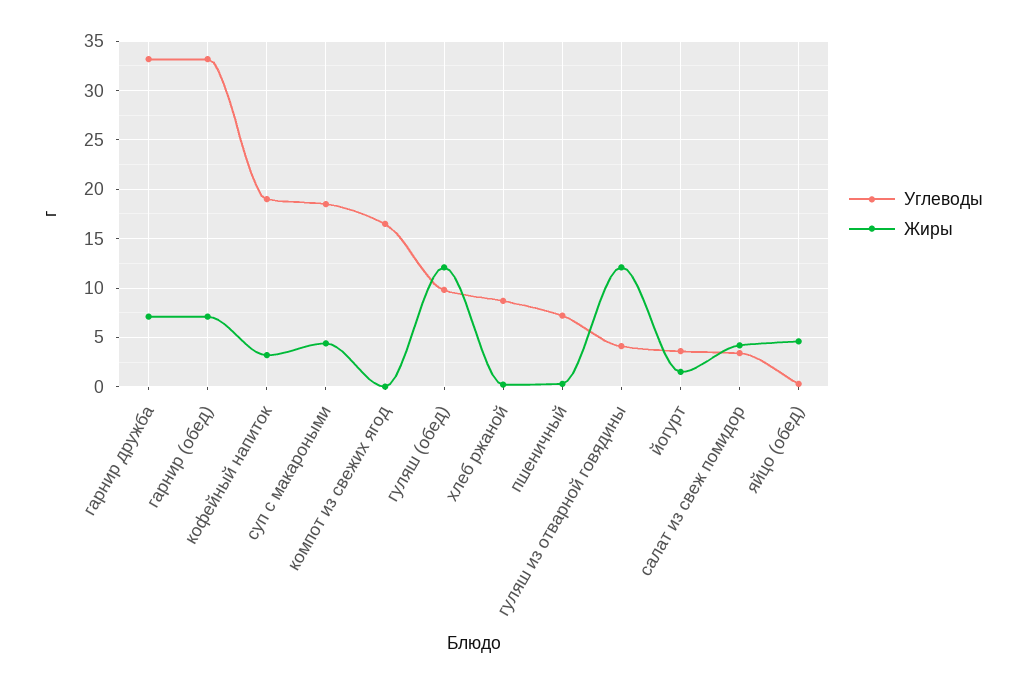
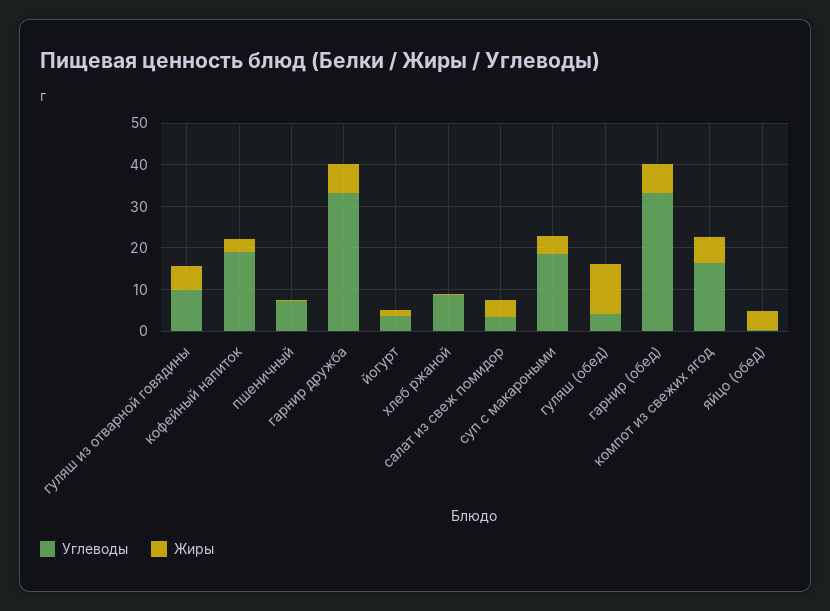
  {
    "Углеводы": {
      "гарнир дружба": 33,
      "гарнир (обед)": 33,
      "кофейный напиток": 19,
      "суп с макароными": 19,
      "компот из свежих ягод": 17,
-     "гуляш (обед)": 10,
+     "гуляш (обед)": 4,
      "хлеб ржаной": 9,
      "пшеничный": 7,
-     "гуляш из отварной говядины": 4,
+     "гуляш из отварной говядины": 10,
      "йогурт": 4,
      "салат из свеж помидор": 3,
      "яйцо (обед)": 0
    },
    "Жиры": {
      "гарнир дружба": 7,
      "гарнир (обед)": 7,
      "кофейный напиток": 3,
      "суп с макароными": 4,
-     "компот из свежих ягод": 0,
+     "компот из свежих ягод": 6,
      "гуляш (обед)": 12,
      "хлеб ржаной": 0,
      "пшеничный": 0,
-     "гуляш из отварной говядины": 12,
+     "гуляш из отварной говядины": 6,
      "йогурт": 2,
      "салат из свеж помидор": 4,
      "яйцо (обед)": 5
    }
  }

